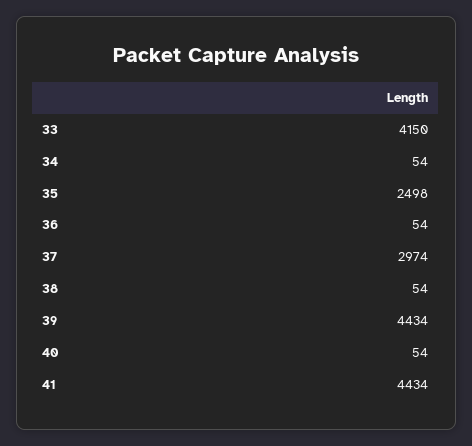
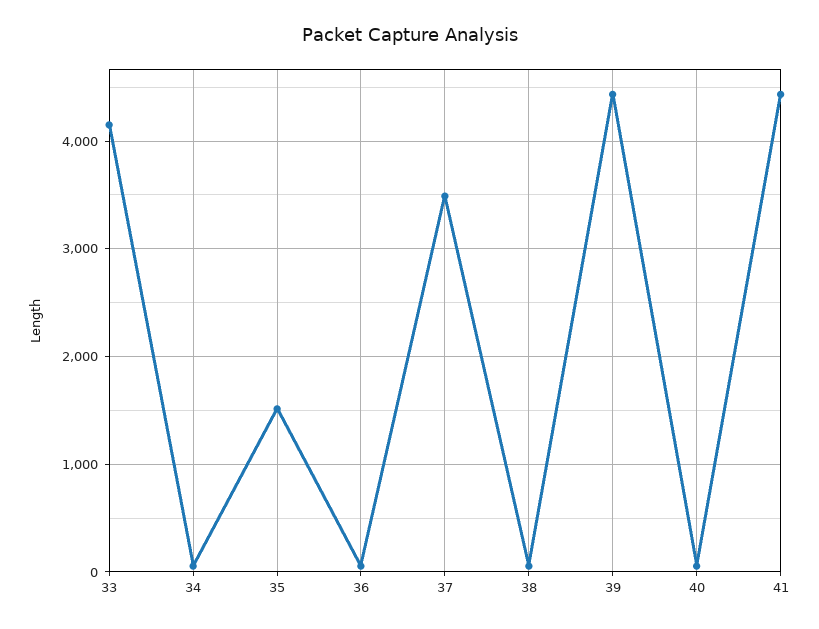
  {
    "33": 4150,
    "34": 54,
-   "35": 2498,
+   "35": 1500,
    "36": 54,
-   "37": 2974,
+   "37": 3500,
    "38": 54,
    "39": 4434,
    "40": 54,
    "41": 4434
  }

